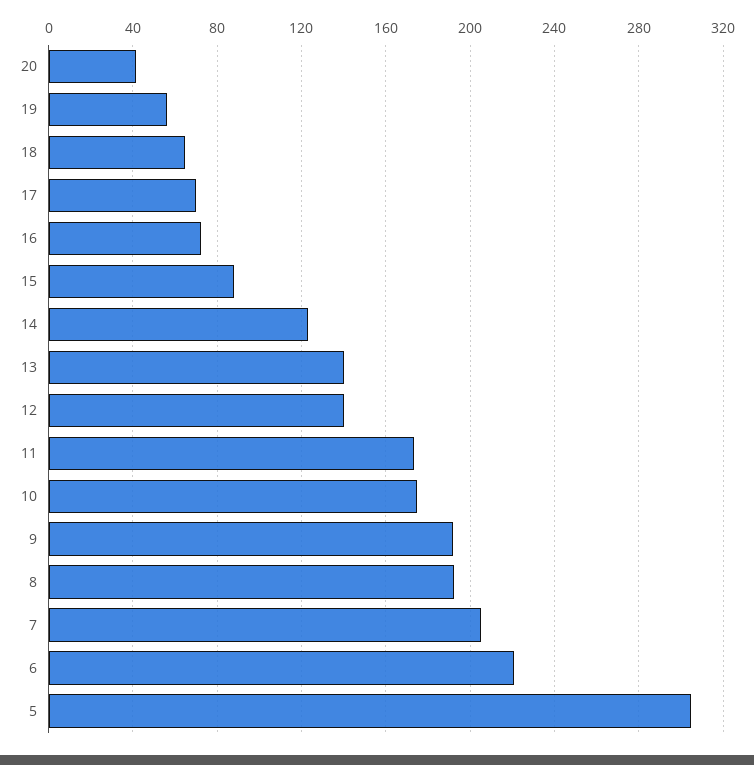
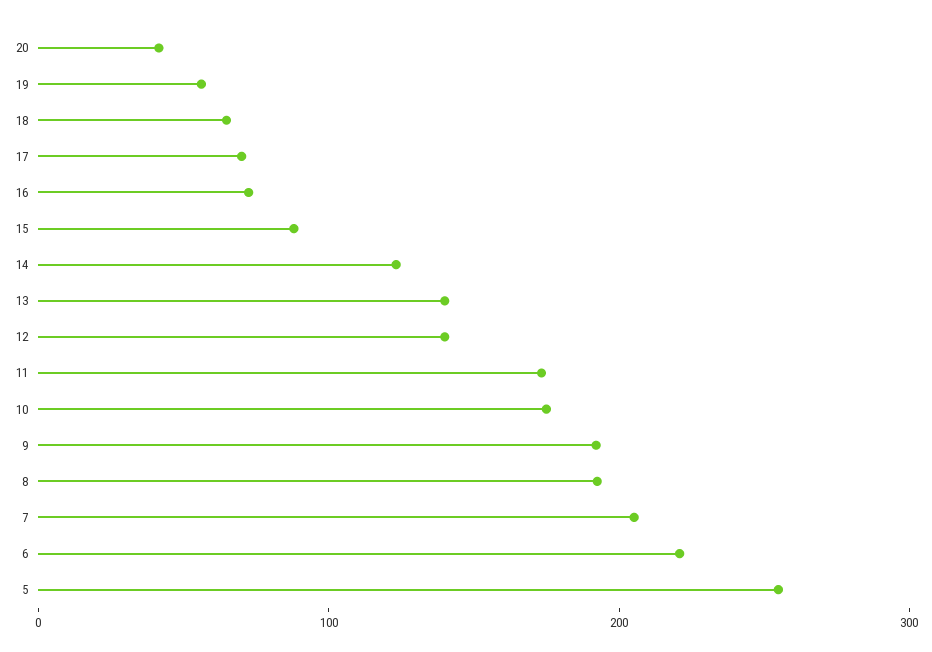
  {
    "20": 40,
    "19": 55,
    "18": 65,
    "17": 70,
    "16": 70,
    "15": 90,
    "14": 125,
    "13": 140,
    "12": 140,
    "11": 175,
    "10": 175,
    "9": 190,
    "8": 195,
    "7": 205,
    "6": 220,
-   "5": 305
+   "5": 260
  }

